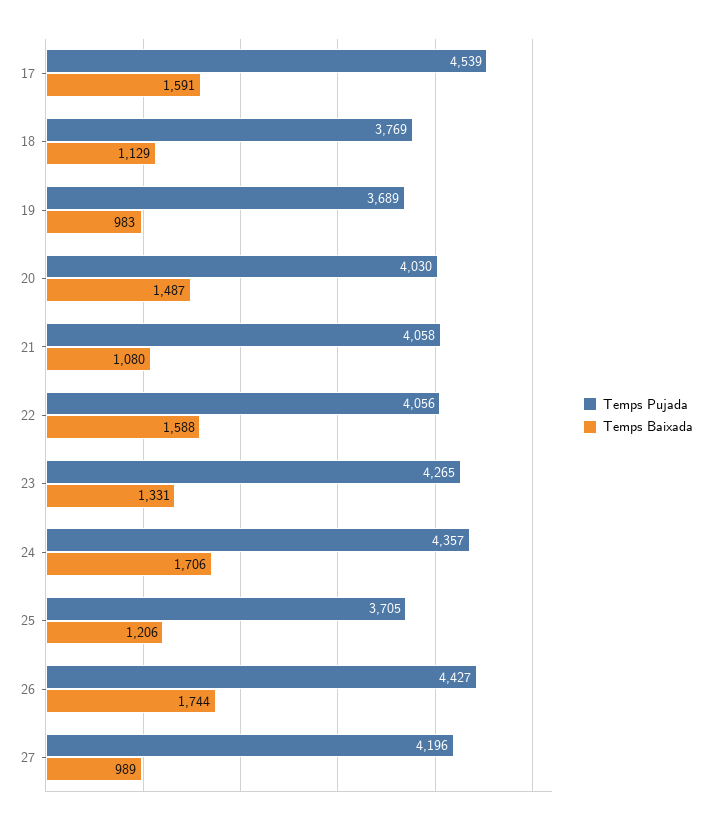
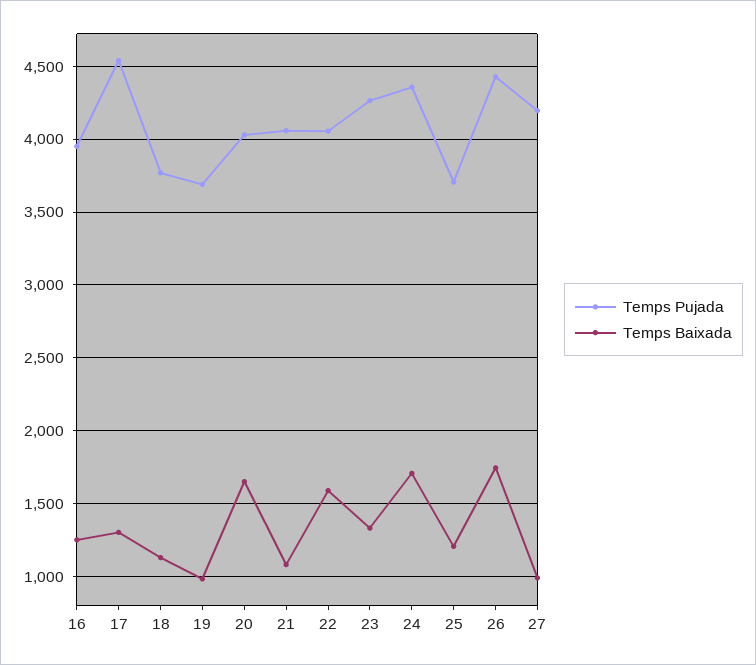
  {
    "Temps Pujada": {
      "17": 4539,
      "18": 3769,
      "19": 3689,
      "20": 4030,
      "21": 4058,
      "22": 4056,
      "23": 4265,
      "24": 4357,
      "25": 3705,
      "26": 4427,
-     "27": 4196
+     "27": 4196,
+     "16": 3950
    },
    "Temps Baixada": {
-     "17": 1591,
+     "17": 1300,
      "18": 1129,
      "19": 983,
-     "20": 1487,
+     "20": 1650,
      "21": 1080,
      "22": 1588,
      "23": 1331,
      "24": 1706,
      "25": 1206,
      "26": 1744,
-     "27": 989
+     "27": 989,
+     "16": 1250
    }
  }

